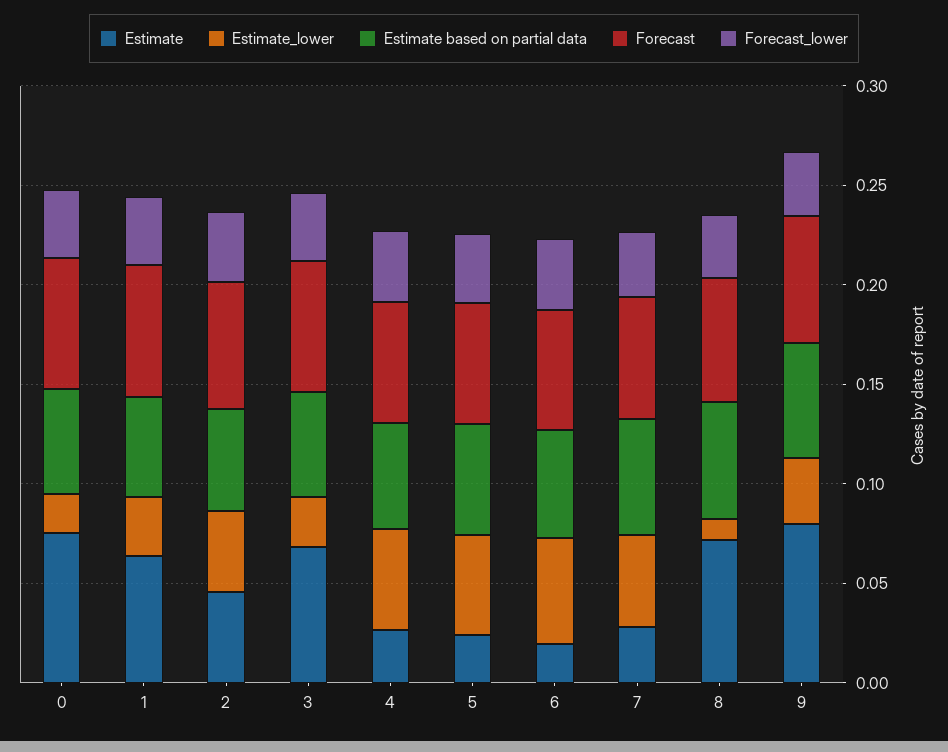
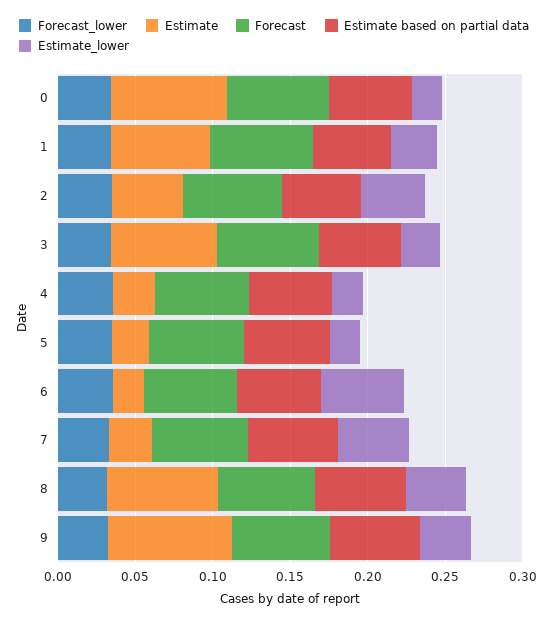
  {
    "Estimate": {
      "0": 0.08,
      "1": 0.06,
      "2": 0.05,
      "3": 0.07,
      "4": 0.03,
      "5": 0.02,
      "6": 0.02,
      "7": 0.03,
      "8": 0.07,
      "9": 0.08
    },
    "Estimate_lower": {
      "0": 0.02,
      "1": 0.03,
      "2": 0.04,
      "3": 0.03,
-     "4": 0.05,
+     "4": 0.02,
-     "5": 0.05,
+     "5": 0.02,
      "6": 0.05,
      "7": 0.05,
-     "8": 0.01,
+     "8": 0.04,
      "9": 0.03
    },
    "Estimate based on partial data": {
      "0": 0.05,
      "1": 0.05,
      "2": 0.05,
      "3": 0.05,
      "4": 0.05,
      "5": 0.06,
      "6": 0.05,
      "7": 0.06,
      "8": 0.06,
      "9": 0.06
    },
    "Forecast": {
      "0": 0.07,
      "1": 0.07,
      "2": 0.06,
      "3": 0.07,
      "4": 0.06,
      "5": 0.06,
      "6": 0.06,
      "7": 0.06,
      "8": 0.06,
      "9": 0.06
    },
    "Forecast_lower": {
      "0": 0.03,
      "1": 0.03,
      "2": 0.04,
      "3": 0.03,
      "4": 0.04,
      "5": 0.03,
      "6": 0.04,
      "7": 0.03,
      "8": 0.03,
      "9": 0.03
    }
  }

